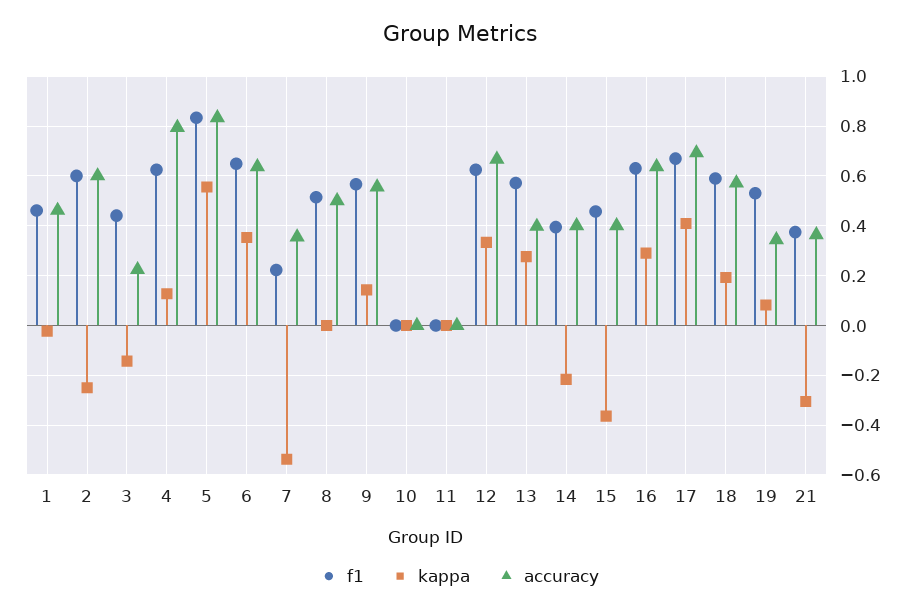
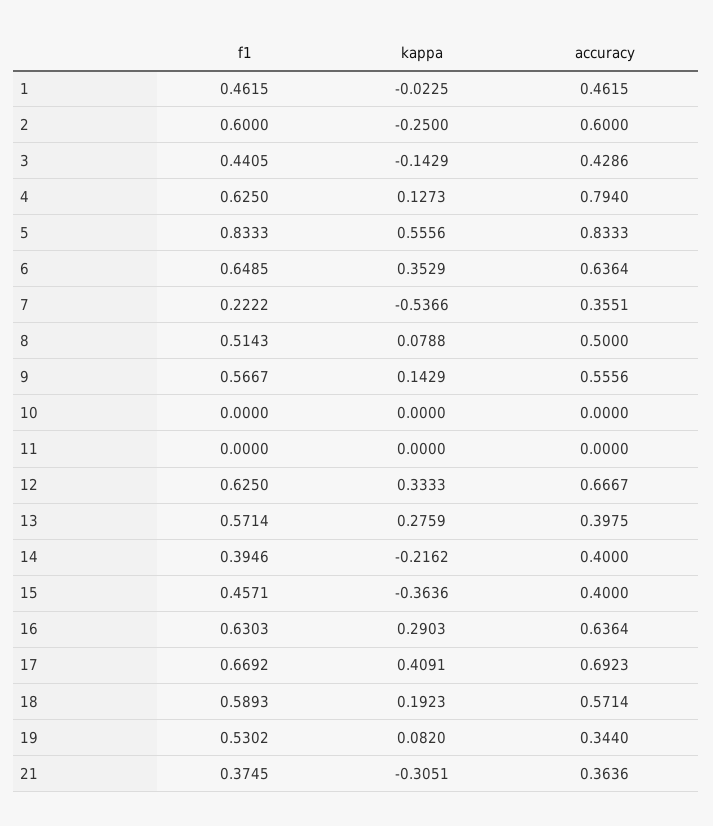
  {
    "f1": {
      "1": 0.4615,
      "2": 0.6,
      "3": 0.4405,
      "4": 0.625,
      "5": 0.8333,
      "6": 0.6485,
      "7": 0.2222,
      "8": 0.5143,
      "9": 0.5667,
      "10": 0,
      "11": 0,
      "12": 0.625,
      "13": 0.5714,
      "14": 0.3946,
      "15": 0.4571,
      "16": 0.6303,
      "17": 0.6692,
      "18": 0.5893,
      "19": 0.5302,
      "21": 0.3745
    },
    "kappa": {
      "1": -0.0225,
      "2": -0.25,
      "3": -0.1429,
      "4": 0.1273,
      "5": 0.5556,
      "6": 0.3529,
      "7": -0.5366,
-     "8": 0,
+     "8": 0.0788,
      "9": 0.1429,
      "10": 0,
      "11": 0,
      "12": 0.3333,
      "13": 0.2759,
      "14": -0.2162,
      "15": -0.3636,
      "16": 0.2903,
      "17": 0.4091,
      "18": 0.1923,
      "19": 0.082,
      "21": -0.3051
    },
    "accuracy": {
      "1": 0.4615,
      "2": 0.6,
-     "3": 0.225,
+     "3": 0.4286,
      "4": 0.794,
      "5": 0.8333,
      "6": 0.6364,
      "7": 0.3551,
      "8": 0.5,
      "9": 0.5556,
      "10": 0,
      "11": 0,
      "12": 0.6667,
      "13": 0.3975,
      "14": 0.4,
      "15": 0.4,
      "16": 0.6364,
      "17": 0.6923,
      "18": 0.5714,
      "19": 0.344,
      "21": 0.3636
    }
  }

